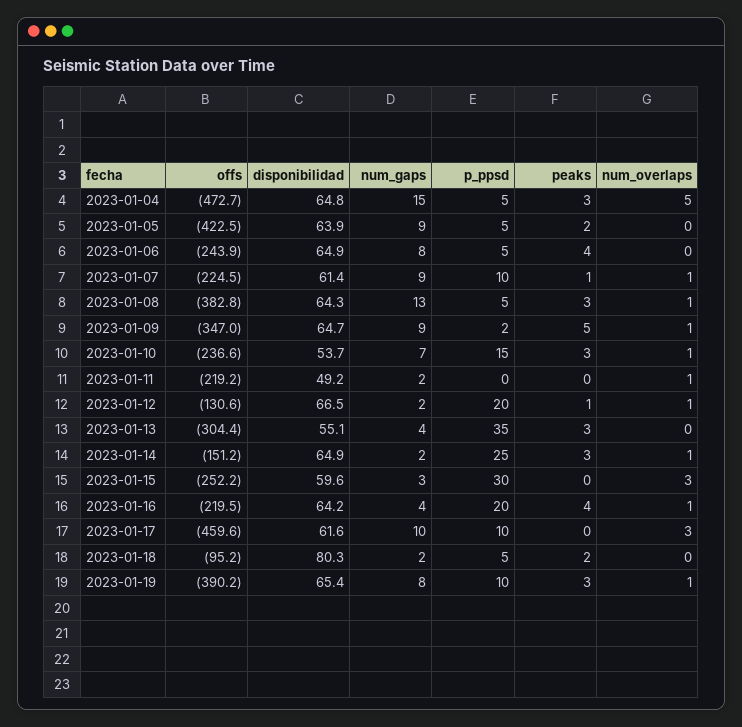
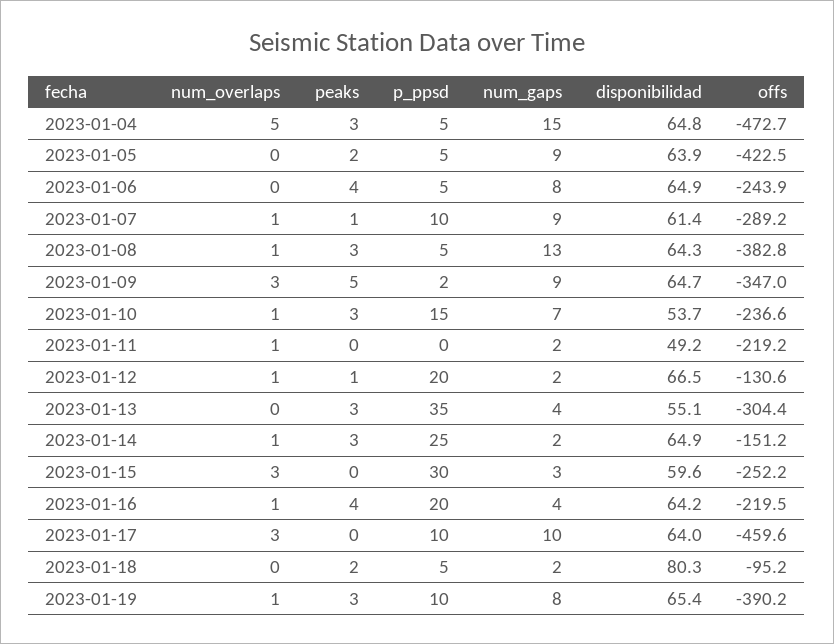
  {
    "offs": {
      "2023-01-04": -472.7,
      "2023-01-05": -422.5,
      "2023-01-06": -243.9,
-     "2023-01-07": -224.5,
+     "2023-01-07": -289.2,
      "2023-01-08": -382.8,
      "2023-01-09": -347,
      "2023-01-10": -236.6,
      "2023-01-11": -219.2,
      "2023-01-12": -130.6,
      "2023-01-13": -304.4,
      "2023-01-14": -151.2,
      "2023-01-15": -252.2,
      "2023-01-16": -219.5,
      "2023-01-17": -459.6,
      "2023-01-18": -95.2,
      "2023-01-19": -390.2
    },
    "disponibilidad": {
      "2023-01-04": 64.8,
      "2023-01-05": 63.9,
      "2023-01-06": 64.9,
      "2023-01-07": 61.4,
      "2023-01-08": 64.3,
      "2023-01-09": 64.7,
      "2023-01-10": 53.7,
      "2023-01-11": 49.2,
      "2023-01-12": 66.5,
      "2023-01-13": 55.1,
      "2023-01-14": 64.9,
      "2023-01-15": 59.6,
      "2023-01-16": 64.2,
-     "2023-01-17": 61.6,
+     "2023-01-17": 64,
      "2023-01-18": 80.3,
      "2023-01-19": 65.4
    },
    "num_gaps": {
      "2023-01-04": 15,
      "2023-01-05": 9,
      "2023-01-06": 8,
      "2023-01-07": 9,
      "2023-01-08": 13,
      "2023-01-09": 9,
      "2023-01-10": 7,
      "2023-01-11": 2,
      "2023-01-12": 2,
      "2023-01-13": 4,
      "2023-01-14": 2,
      "2023-01-15": 3,
      "2023-01-16": 4,
      "2023-01-17": 10,
      "2023-01-18": 2,
      "2023-01-19": 8
    },
    "p_ppsd": {
      "2023-01-04": 5,
      "2023-01-05": 5,
      "2023-01-06": 5,
      "2023-01-07": 10,
      "2023-01-08": 5,
      "2023-01-09": 2,
      "2023-01-10": 15,
      "2023-01-11": 0,
      "2023-01-12": 20,
      "2023-01-13": 35,
      "2023-01-14": 25,
      "2023-01-15": 30,
      "2023-01-16": 20,
      "2023-01-17": 10,
      "2023-01-18": 5,
      "2023-01-19": 10
    },
    "peaks": {
      "2023-01-04": 3,
      "2023-01-05": 2,
      "2023-01-06": 4,
      "2023-01-07": 1,
      "2023-01-08": 3,
      "2023-01-09": 5,
      "2023-01-10": 3,
      "2023-01-11": 0,
      "2023-01-12": 1,
      "2023-01-13": 3,
      "2023-01-14": 3,
      "2023-01-15": 0,
      "2023-01-16": 4,
      "2023-01-17": 0,
      "2023-01-18": 2,
      "2023-01-19": 3
    },
    "num_overlaps": {
      "2023-01-04": 5,
      "2023-01-05": 0,
      "2023-01-06": 0,
      "2023-01-07": 1,
      "2023-01-08": 1,
-     "2023-01-09": 1,
+     "2023-01-09": 3,
      "2023-01-10": 1,
      "2023-01-11": 1,
      "2023-01-12": 1,
      "2023-01-13": 0,
      "2023-01-14": 1,
      "2023-01-15": 3,
      "2023-01-16": 1,
      "2023-01-17": 3,
      "2023-01-18": 0,
      "2023-01-19": 1
    }
  }

